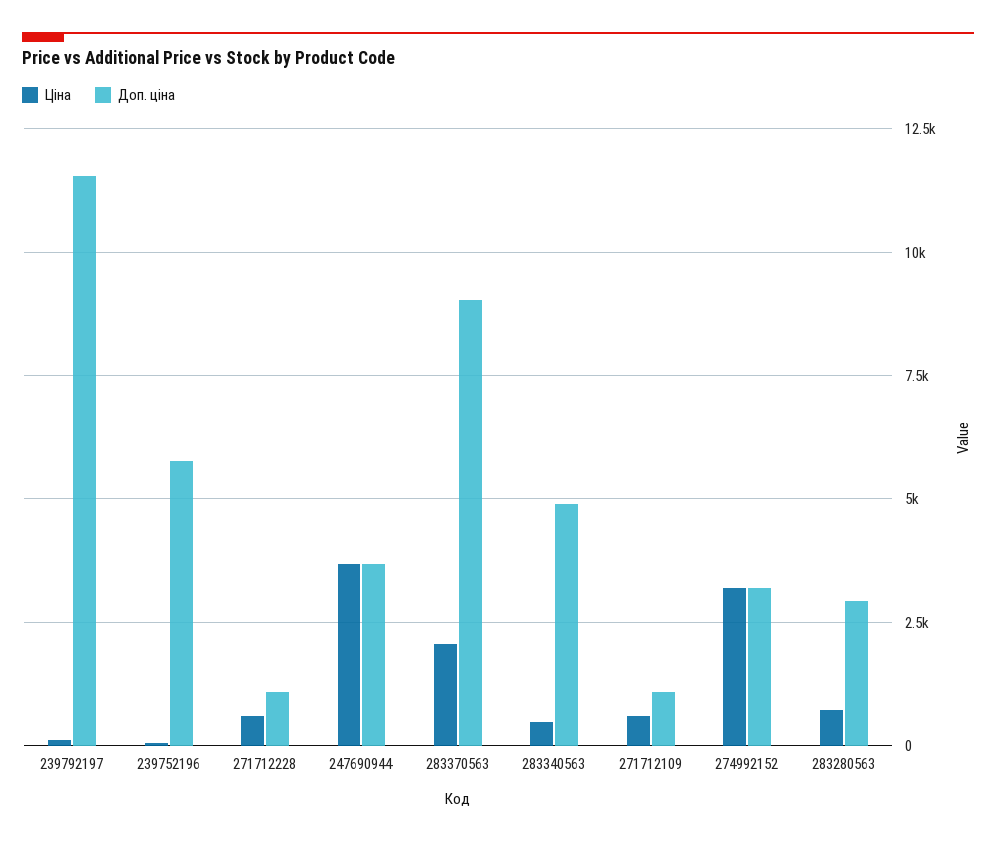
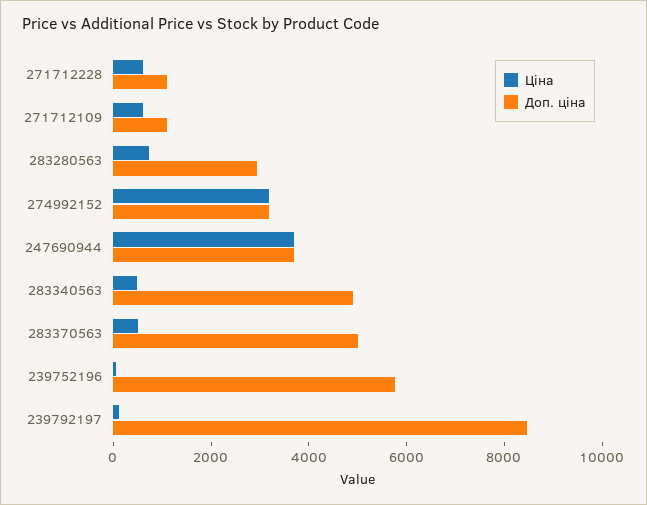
  {
    "Ціна": {
      "239792197": 0,
      "239752196": 0,
      "271712228": 500,
      "247690944": 3750,
-     "283370563": 2000,
+     "283370563": 500,
      "283340563": 500,
      "271712109": 500,
      "274992152": 3250,
      "283280563": 750
    },
    "Доп. ціна": {
-     "239792197": 11500,
+     "239792197": 8500,
      "239752196": 5750,
      "271712228": 1000,
      "247690944": 3750,
-     "283370563": 9000,
+     "283370563": 5000,
      "283340563": 5000,
      "271712109": 1000,
      "274992152": 3250,
      "283280563": 3000
    }
  }

